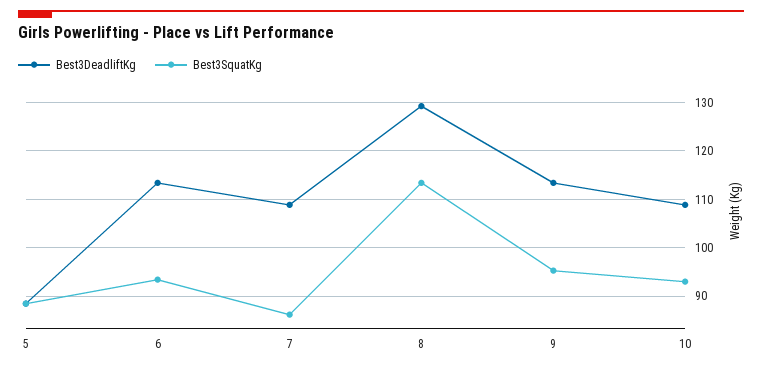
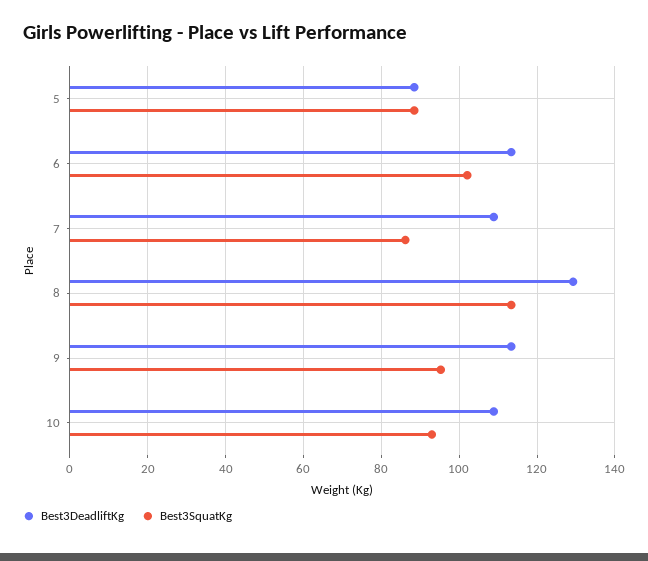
  {
    "Best3DeadliftKg": {
      "5": 88,
      "6": 114,
      "7": 108,
      "8": 130,
      "9": 114,
      "10": 108
    },
    "Best3SquatKg": {
      "5": 88,
-     "6": 94,
+     "6": 102,
      "7": 86,
      "8": 114,
      "9": 96,
      "10": 92
    }
  }

